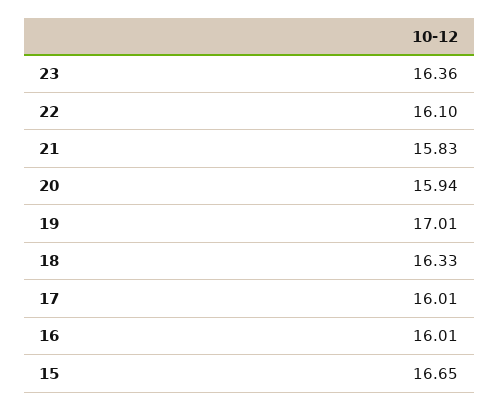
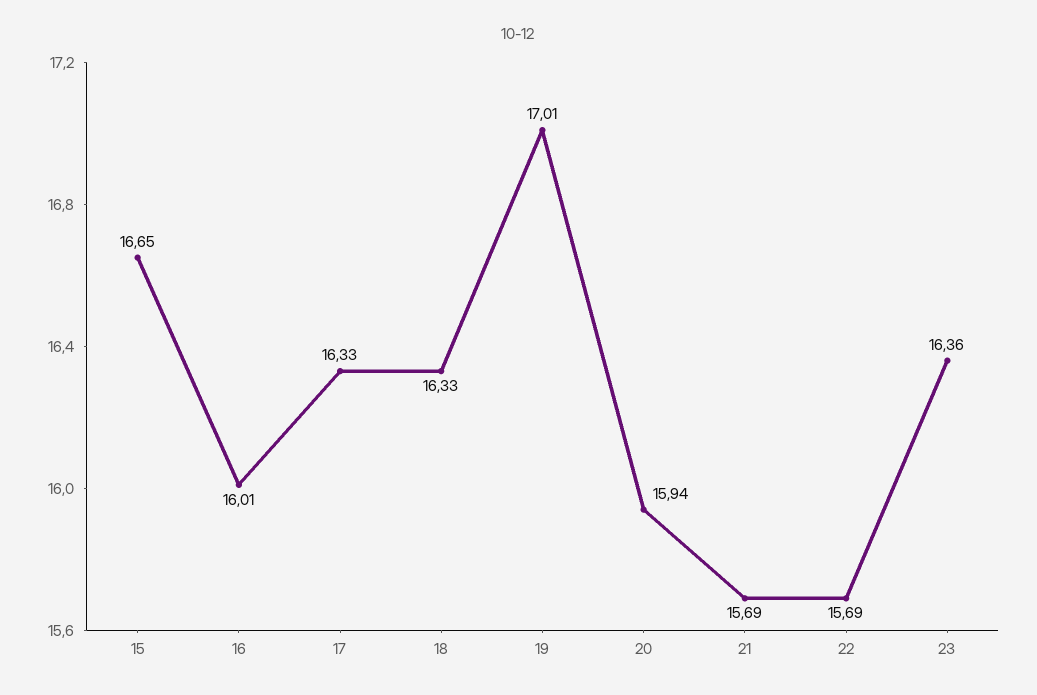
  {
    "23": 16.36,
-   "22": 16.1,
+   "22": 15.69,
-   "21": 15.83,
+   "21": 15.69,
    "20": 15.94,
    "19": 17.01,
    "18": 16.33,
-   "17": 16.01,
+   "17": 16.33,
    "16": 16.01,
    "15": 16.65
  }

